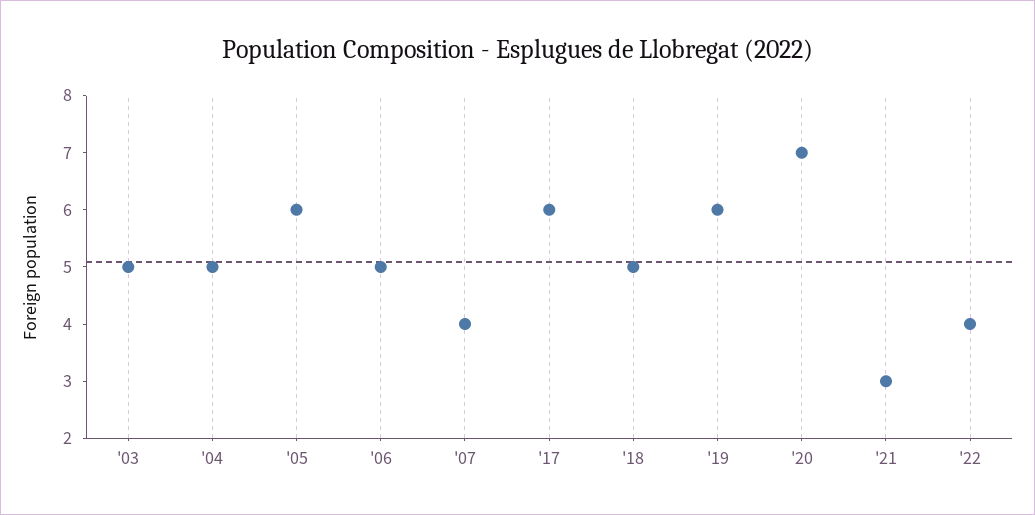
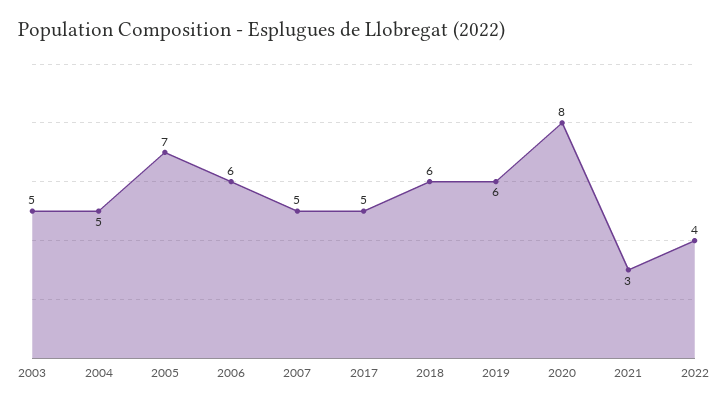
  {
    "'03": 5,
    "'04": 5,
-   "'05": 6,
+   "'05": 7,
-   "'06": 5,
+   "'06": 6,
-   "'07": 4,
+   "'07": 5,
-   "'17": 6,
+   "'17": 5,
-   "'18": 5,
+   "'18": 6,
    "'19": 6,
-   "'20": 7,
+   "'20": 8,
    "'21": 3,
    "'22": 4
  }

